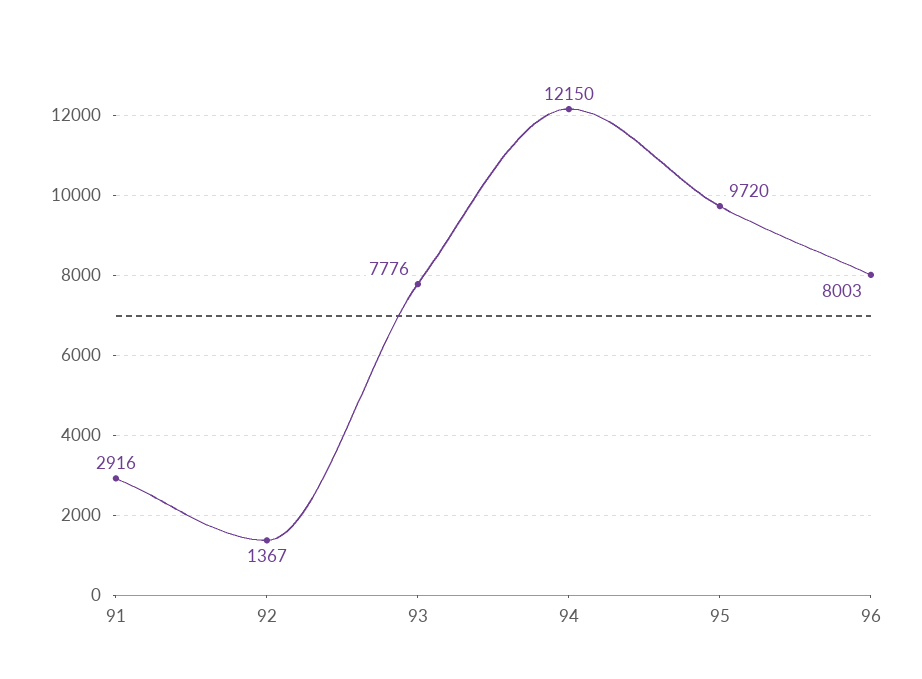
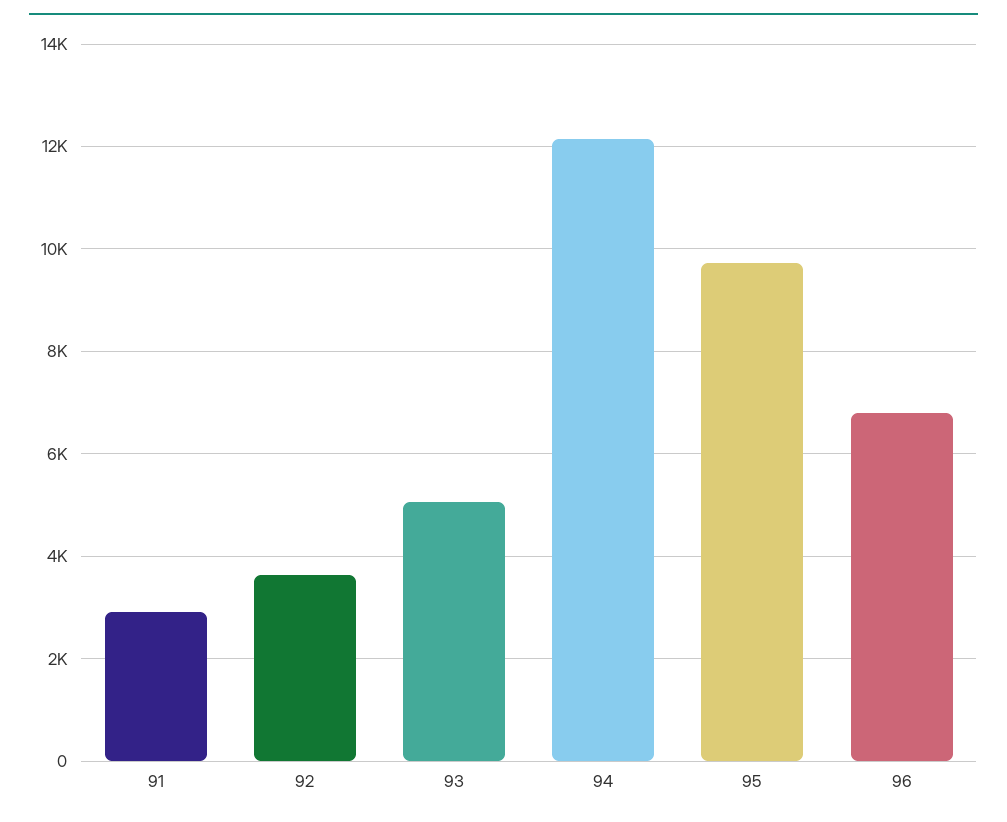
  {
    "91": 2916,
-   "92": 1367,
+   "92": 3600,
-   "93": 7776,
+   "93": 5000,
    "94": 12150,
    "95": 9720,
-   "96": 8003
+   "96": 6800
  }

